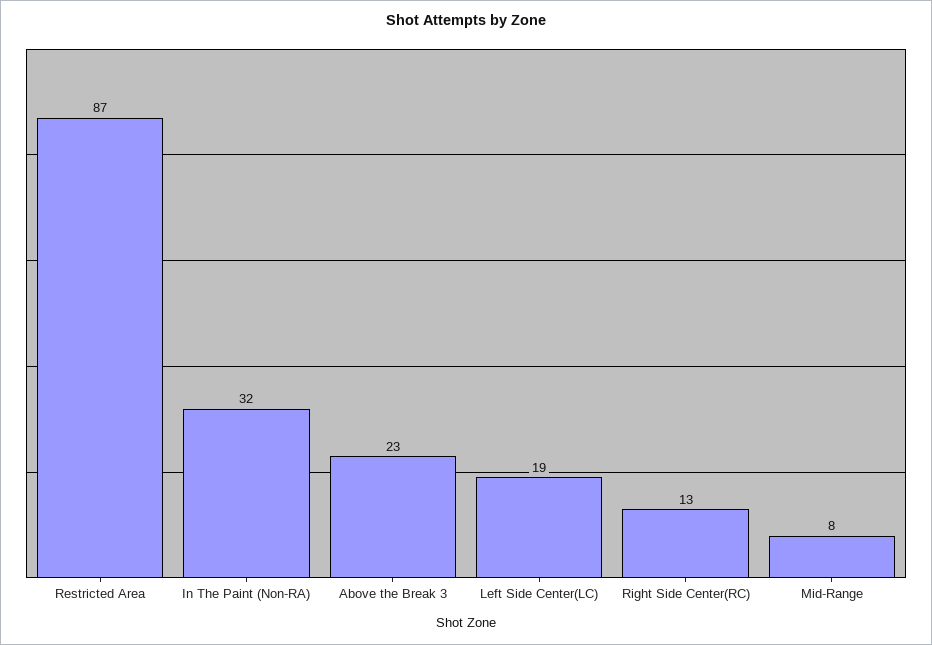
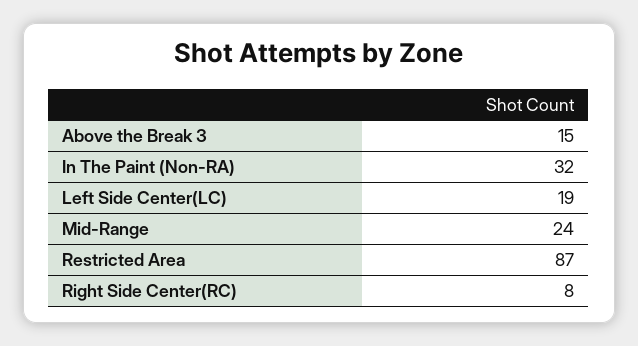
  {
    "Restricted Area": 87,
    "In The Paint (Non-RA)": 32,
-   "Above the Break 3": 23,
+   "Above the Break 3": 15,
    "Left Side Center(LC)": 19,
-   "Right Side Center(RC)": 13,
+   "Right Side Center(RC)": 8,
-   "Mid-Range": 8
+   "Mid-Range": 24
  }

